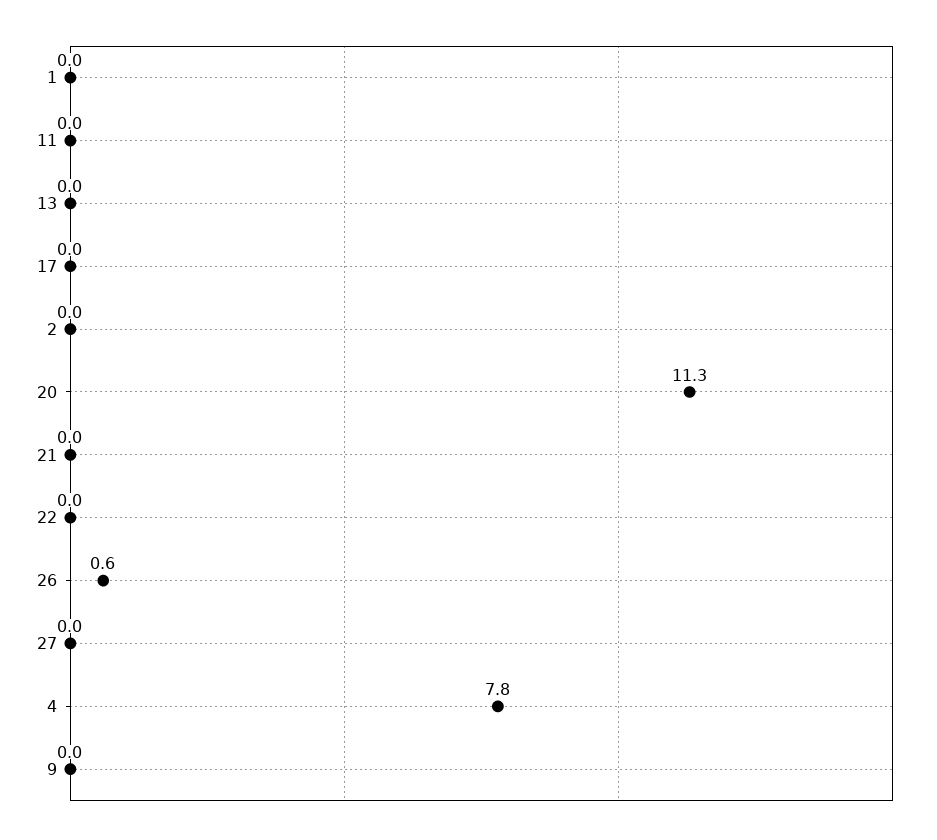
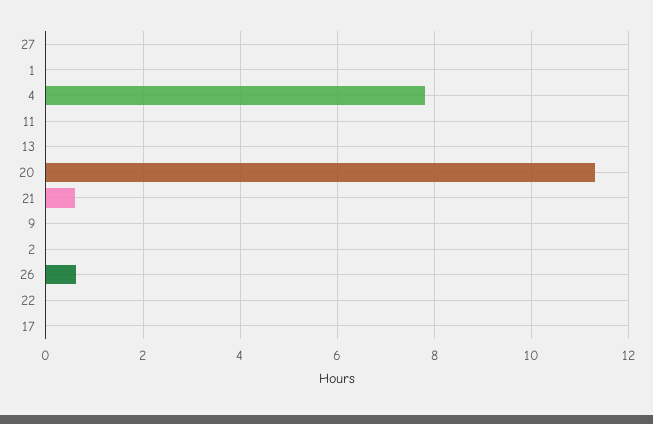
  {
    "1": 0,
    "11": 0,
    "13": 0,
    "17": 0,
    "2": 0,
    "20": 11.3,
-   "21": 0,
+   "21": 0.6,
    "22": 0,
    "26": 0.6,
    "27": 0,
    "4": 7.8,
    "9": 0
  }

